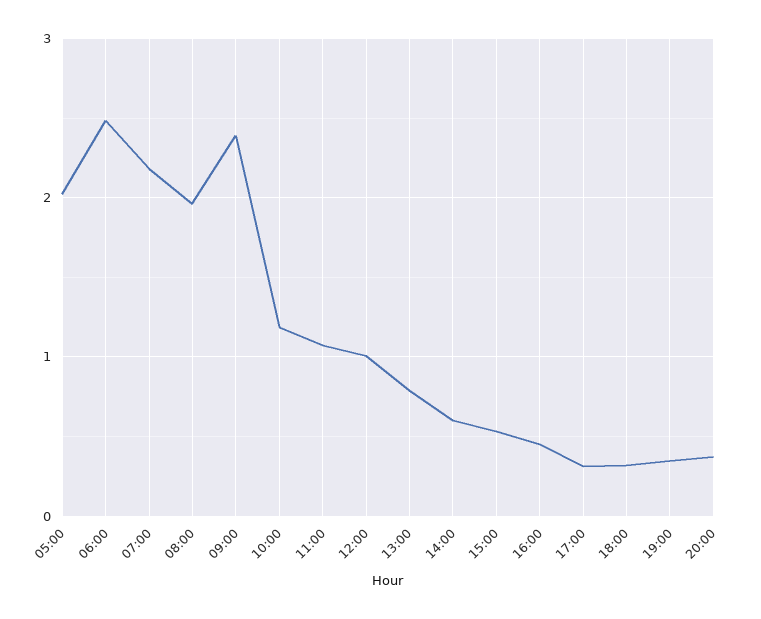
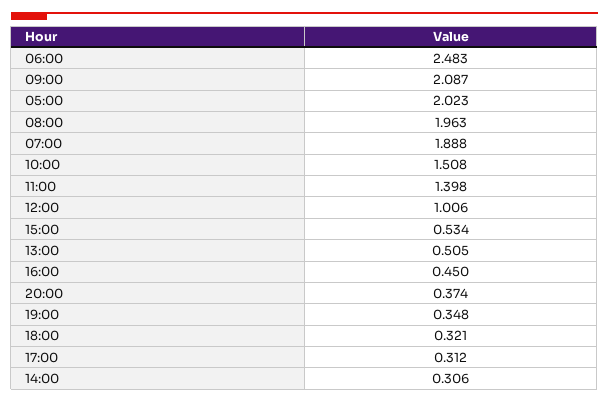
  {
    "05:00": 2.023,
    "06:00": 2.483,
-   "07:00": 2.2,
+   "07:00": 1.888,
    "08:00": 1.963,
-   "09:00": 2.4,
+   "09:00": 2.087,
-   "10:00": 1.2,
+   "10:00": 1.508,
-   "11:00": 1.1,
+   "11:00": 1.398,
    "12:00": 1.006,
-   "13:00": 0.8,
+   "13:00": 0.505,
-   "14:00": 0.6,
+   "14:00": 0.306,
    "15:00": 0.534,
    "16:00": 0.45,
    "17:00": 0.312,
    "18:00": 0.321,
    "19:00": 0.348,
    "20:00": 0.374
  }

